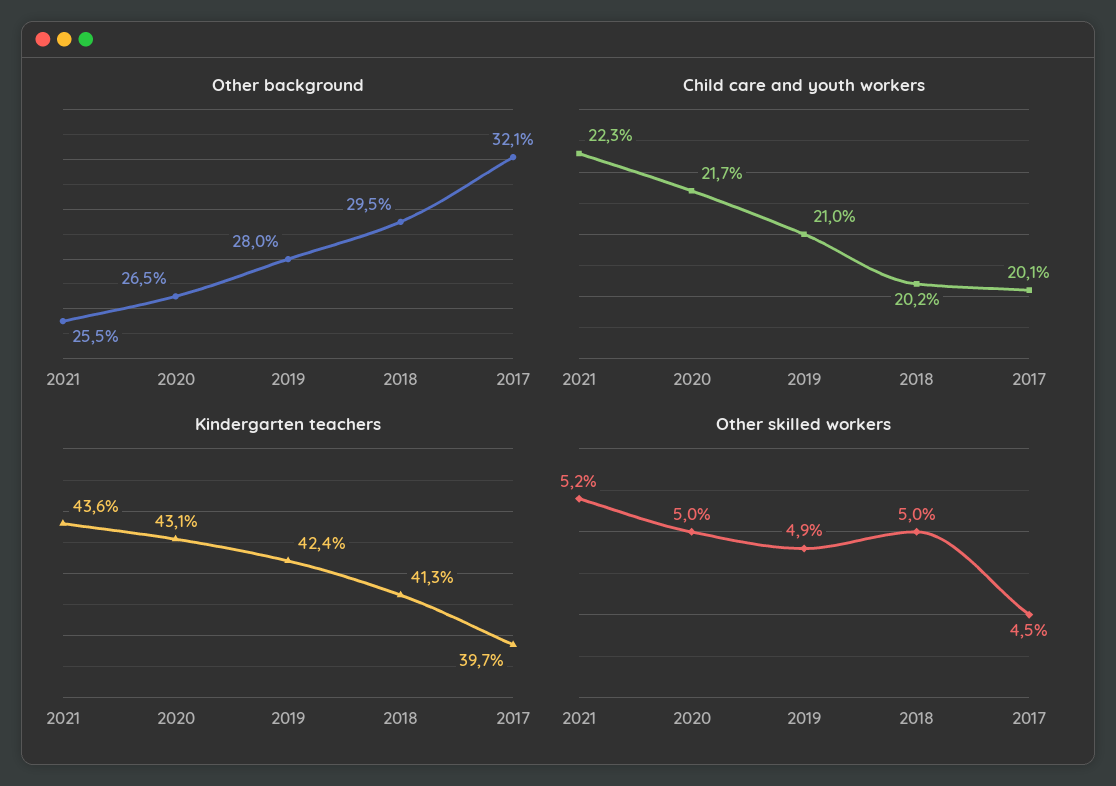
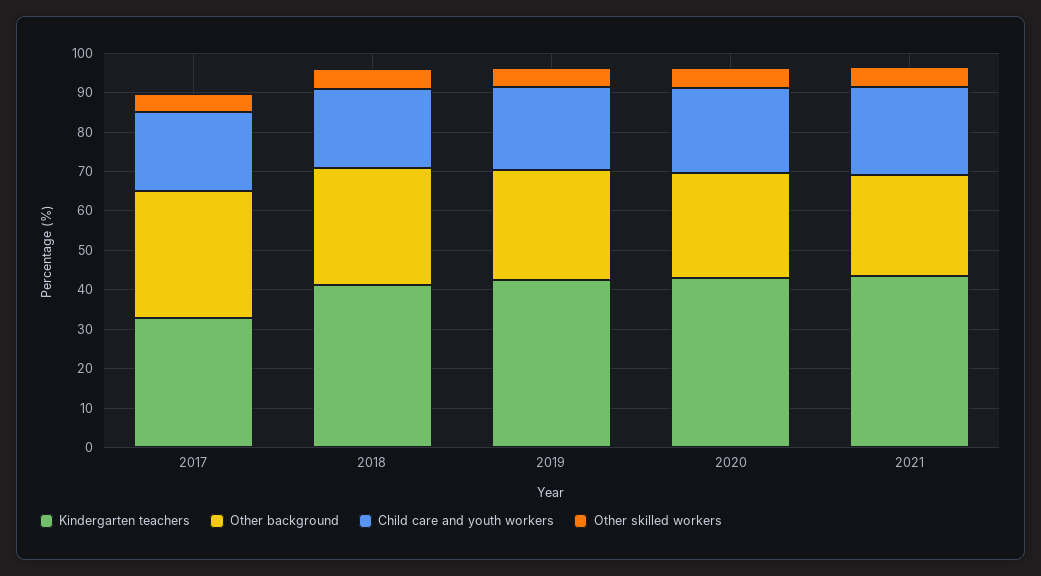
  {
    "Other background": {
      "2021": 25.5,
      "2020": 26.5,
      "2019": 28,
      "2018": 29.5,
      "2017": 32.1
    },
    "Child care and youth workers": {
      "2021": 22.3,
      "2020": 21.7,
      "2019": 21,
      "2018": 20.2,
      "2017": 20.1
    },
    "Kindergarten teachers": {
      "2021": 43.6,
      "2020": 43.1,
      "2019": 42.4,
      "2018": 41.3,
-     "2017": 39.7
+     "2017": 32.5
    },
    "Other skilled workers": {
      "2021": 5.2,
      "2020": 5,
      "2019": 4.9,
      "2018": 5,
      "2017": 4.5
    }
  }

